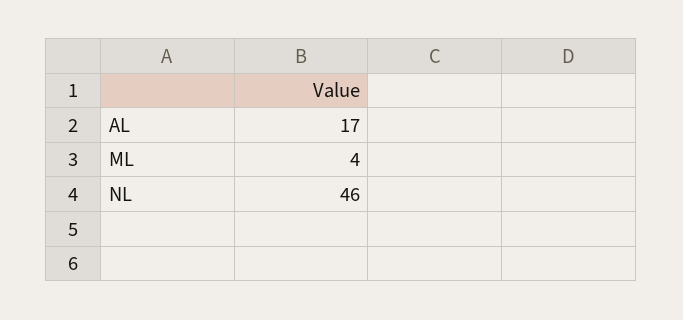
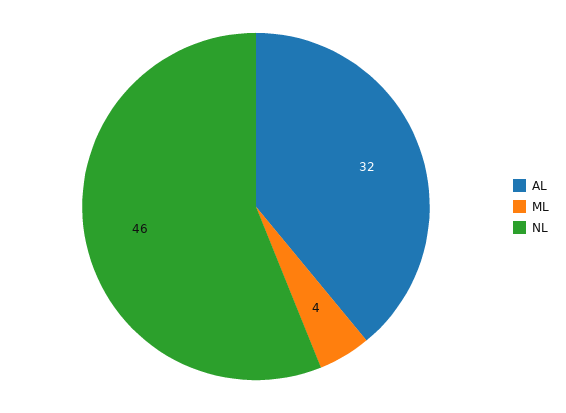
  {
-   "AL": 17,
+   "AL": 32,
    "ML": 4,
    "NL": 46
  }

